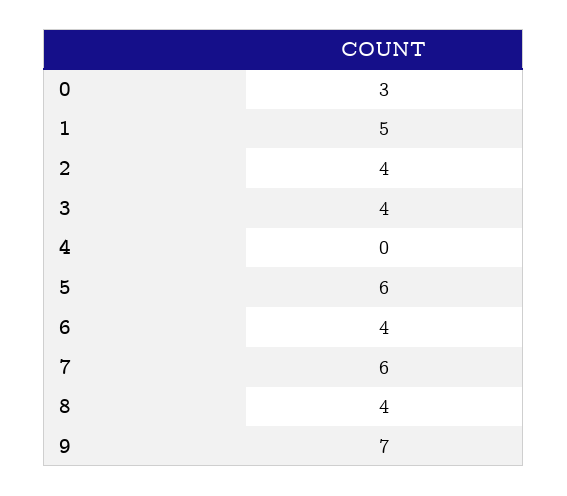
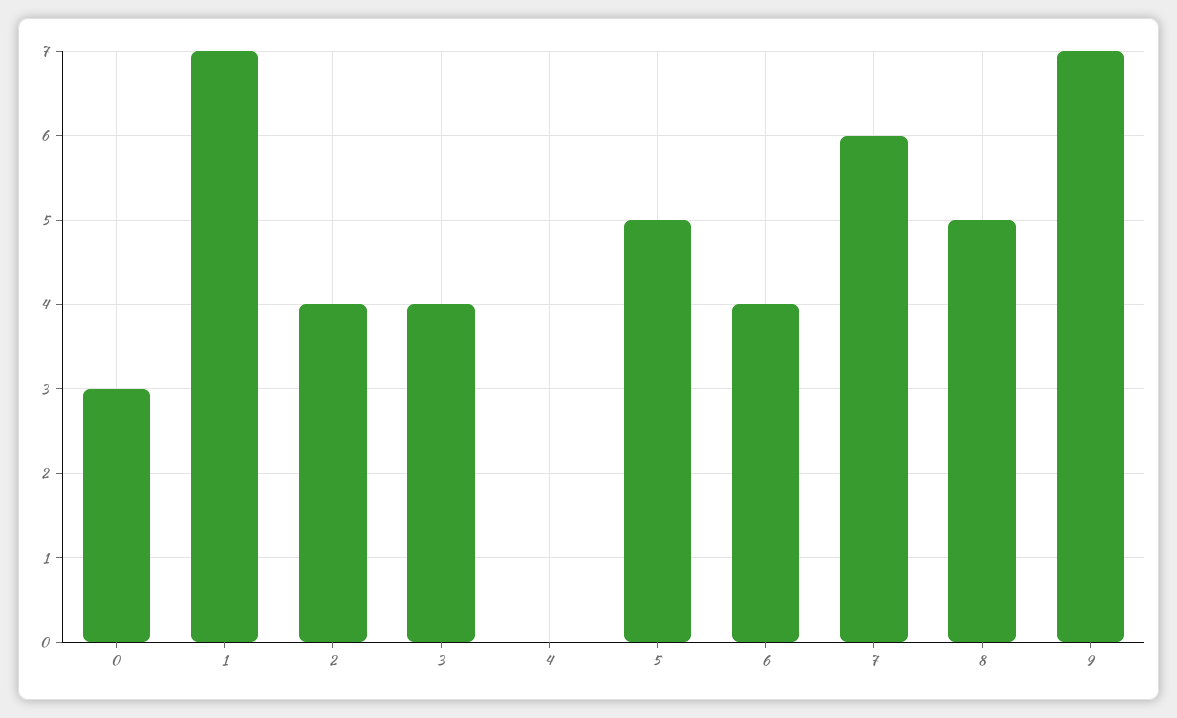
  {
    "0": 3,
-   "1": 5,
+   "1": 7,
    "2": 4,
    "3": 4,
    "4": 0,
-   "5": 6,
+   "5": 5,
    "6": 4,
    "7": 6,
-   "8": 4,
+   "8": 5,
    "9": 7
  }

